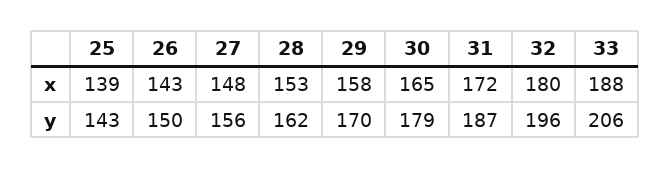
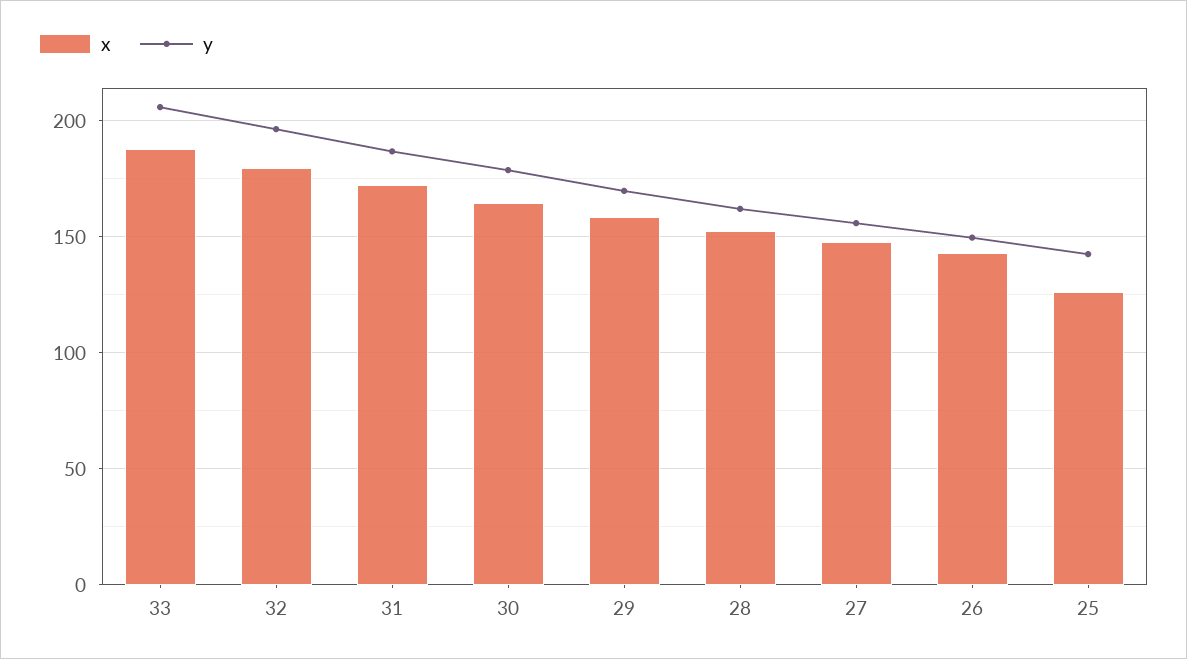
  {
    "x": {
-     "25": 139,
+     "25": 125,
      "26": 143,
      "27": 148,
      "28": 153,
      "29": 158,
      "30": 165,
      "31": 172,
      "32": 180,
      "33": 188
    },
    "y": {
      "25": 143,
      "26": 150,
      "27": 156,
      "28": 162,
      "29": 170,
      "30": 179,
      "31": 187,
      "32": 196,
      "33": 206
    }
  }

